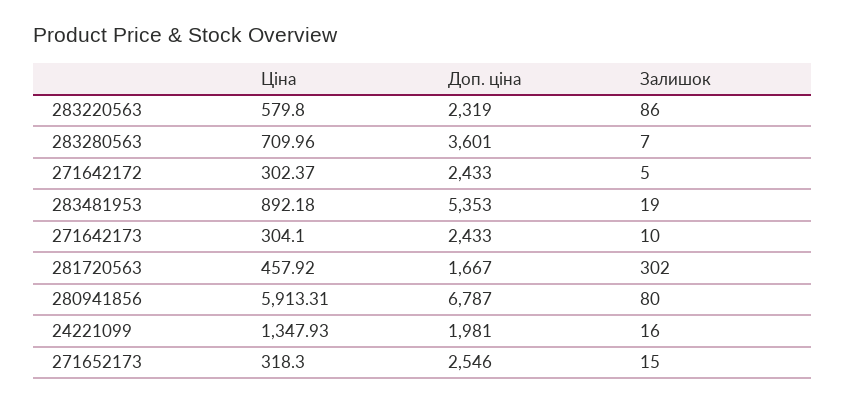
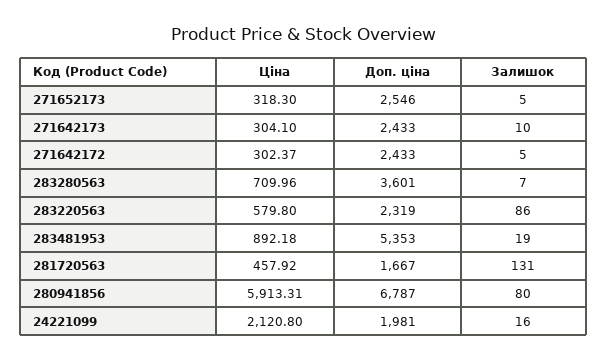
  {
    "Ціна": {
      "283220563": 579.8,
      "283280563": 709.96,
      "271642172": 302.37,
      "283481953": 892.18,
      "271642173": 304.1,
      "281720563": 457.92,
      "280941856": 5913.31,
-     "24221099": 1347.93,
+     "24221099": 2120.8,
      "271652173": 318.3
    },
    "Доп. ціна": {
      "283220563": 2319,
      "283280563": 3601,
      "271642172": 2433,
      "283481953": 5353,
      "271642173": 2433,
      "281720563": 1667,
      "280941856": 6787,
      "24221099": 1981,
      "271652173": 2546
    },
    "Залишок": {
      "283220563": 86,
      "283280563": 7,
      "271642172": 5,
      "283481953": 19,
      "271642173": 10,
-     "281720563": 302,
+     "281720563": 131,
      "280941856": 80,
      "24221099": 16,
-     "271652173": 15
+     "271652173": 5
    }
  }

